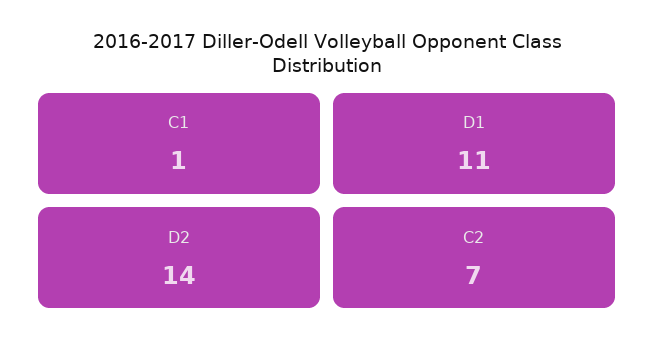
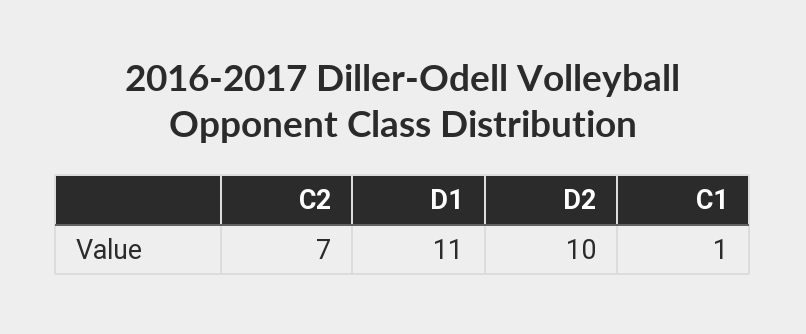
  {
    "C1": 1,
    "D1": 11,
-   "D2": 14,
+   "D2": 10,
    "C2": 7
  }

